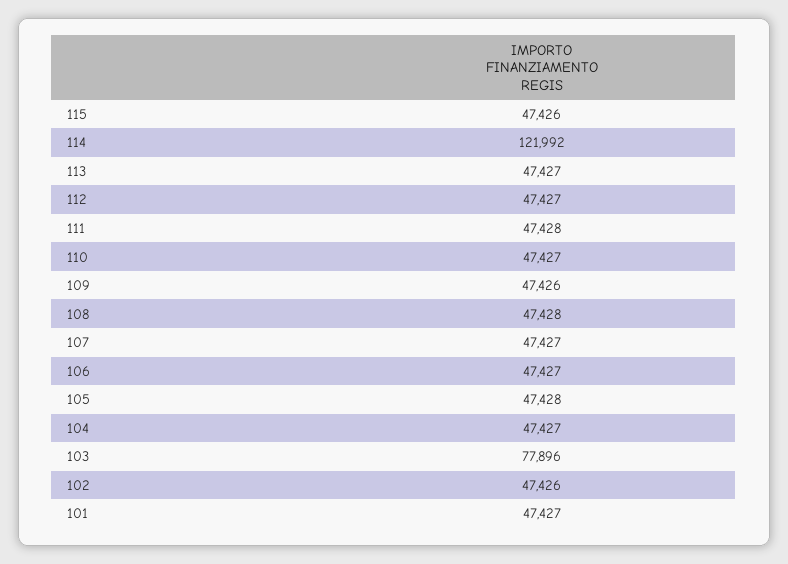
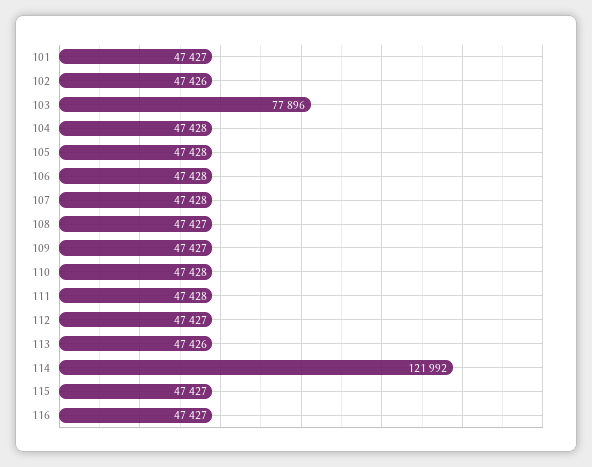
  {
-   "115": 47426,
+   "115": 47427,
    "114": 121992,
-   "113": 47427,
+   "113": 47426,
    "112": 47427,
    "111": 47428,
-   "110": 47427,
+   "110": 47428,
-   "109": 47426,
+   "109": 47427,
-   "108": 47428,
+   "108": 47427,
-   "107": 47427,
+   "107": 47428,
-   "106": 47427,
+   "106": 47428,
    "105": 47428,
-   "104": 47427,
+   "104": 47428,
    "103": 77896,
    "102": 47426,
-   "101": 47427
+   "101": 47427,
+   "116": 47427
  }

